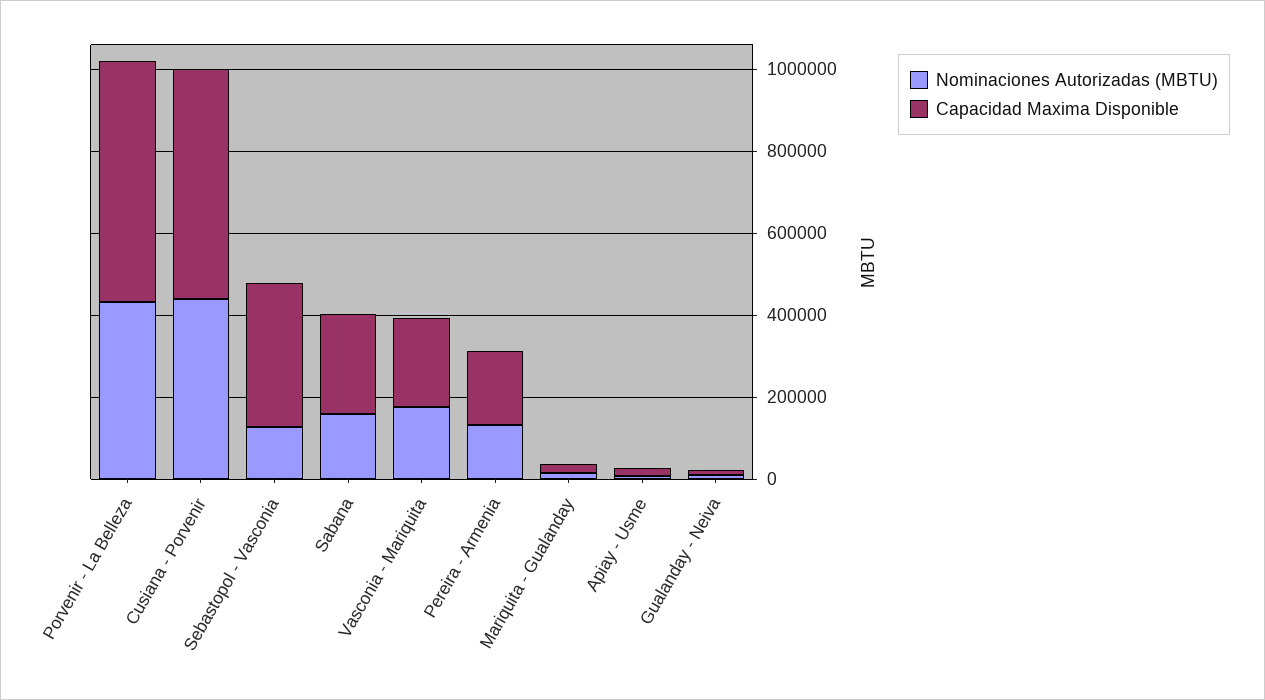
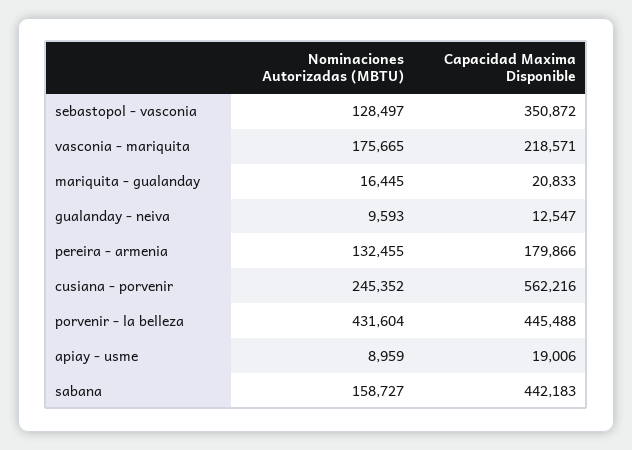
  {
    "Nominaciones Autorizadas (MBTU)": {
      "Porvenir - La Belleza": 431604,
-     "Cusiana - Porvenir": 450000,
+     "Cusiana - Porvenir": 245352,
      "Sebastopol - Vasconia": 128497,
      "Sabana": 158727,
      "Vasconia - Mariquita": 175665,
      "Pereira - Armenia": 132455,
      "Mariquita - Gualanday": 16445,
      "Apiay - Usme": 8959,
      "Gualanday - Neiva": 9593
    },
    "Capacidad Maxima Disponible": {
-     "Porvenir - La Belleza": 600000,
+     "Porvenir - La Belleza": 445488,
      "Cusiana - Porvenir": 562216,
      "Sebastopol - Vasconia": 350872,
-     "Sabana": 250000,
+     "Sabana": 442183,
      "Vasconia - Mariquita": 218571,
      "Pereira - Armenia": 179866,
      "Mariquita - Gualanday": 20833,
      "Apiay - Usme": 19006,
      "Gualanday - Neiva": 12547
    }
  }

